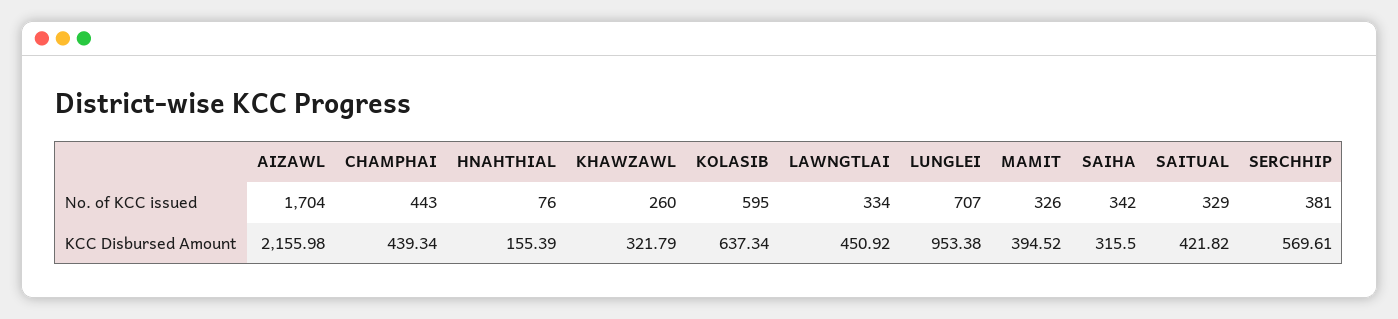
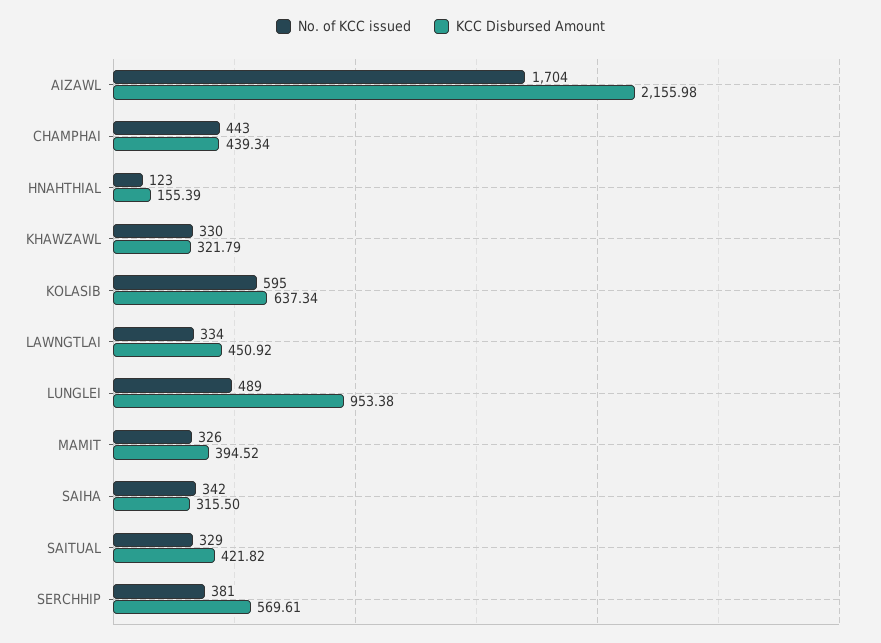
  {
    "No. of KCC issued": {
      "AIZAWL": 1704,
      "CHAMPHAI": 443,
-     "HNAHTHIAL": 76,
+     "HNAHTHIAL": 123,
-     "KHAWZAWL": 260,
+     "KHAWZAWL": 330,
      "KOLASIB": 595,
      "LAWNGTLAI": 334,
-     "LUNGLEI": 707,
+     "LUNGLEI": 489,
      "MAMIT": 326,
      "SAIHA": 342,
      "SAITUAL": 329,
      "SERCHHIP": 381
    },
    "KCC Disbursed Amount": {
      "AIZAWL": 2155.98,
      "CHAMPHAI": 439.34,
      "HNAHTHIAL": 155.39,
      "KHAWZAWL": 321.79,
      "KOLASIB": 637.34,
      "LAWNGTLAI": 450.92,
      "LUNGLEI": 953.38,
      "MAMIT": 394.52,
      "SAIHA": 315.5,
      "SAITUAL": 421.82,
      "SERCHHIP": 569.61
    }
  }

